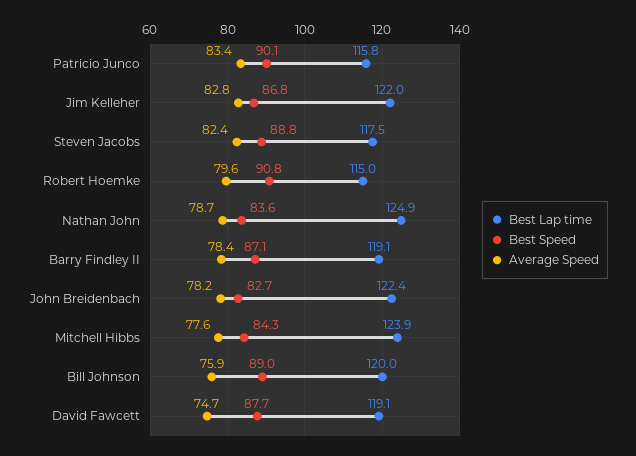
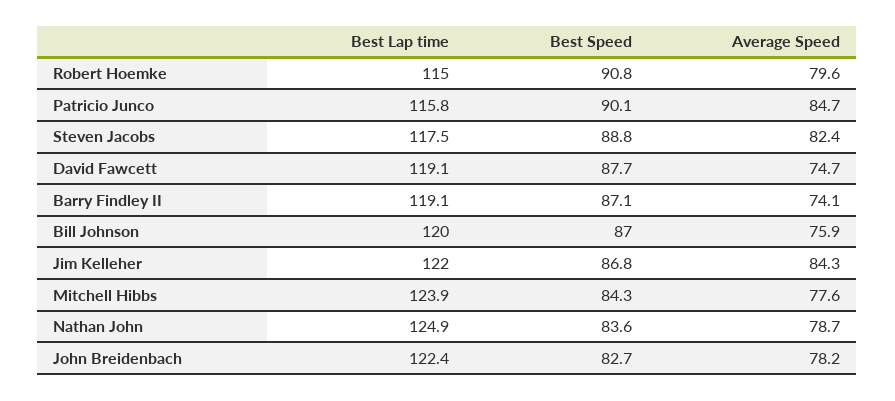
  {
    "Best Lap time": {
      "Patricio Junco": 115.8,
      "Jim Kelleher": 122,
      "Steven Jacobs": 117.5,
      "Robert Hoemke": 115,
      "Nathan John": 124.9,
      "Barry Findley II": 119.1,
      "John Breidenbach": 122.4,
      "Mitchell Hibbs": 123.9,
      "Bill Johnson": 120,
      "David Fawcett": 119.1
    },
    "Best Speed": {
      "Patricio Junco": 90.1,
      "Jim Kelleher": 86.8,
      "Steven Jacobs": 88.8,
      "Robert Hoemke": 90.8,
      "Nathan John": 83.6,
      "Barry Findley II": 87.1,
      "John Breidenbach": 82.7,
      "Mitchell Hibbs": 84.3,
-     "Bill Johnson": 89,
+     "Bill Johnson": 87,
      "David Fawcett": 87.7
    },
    "Average Speed": {
-     "Patricio Junco": 83.4,
+     "Patricio Junco": 84.7,
-     "Jim Kelleher": 82.8,
+     "Jim Kelleher": 84.3,
      "Steven Jacobs": 82.4,
      "Robert Hoemke": 79.6,
      "Nathan John": 78.7,
-     "Barry Findley II": 78.4,
+     "Barry Findley II": 74.1,
      "John Breidenbach": 78.2,
      "Mitchell Hibbs": 77.6,
      "Bill Johnson": 75.9,
      "David Fawcett": 74.7
    }
  }

